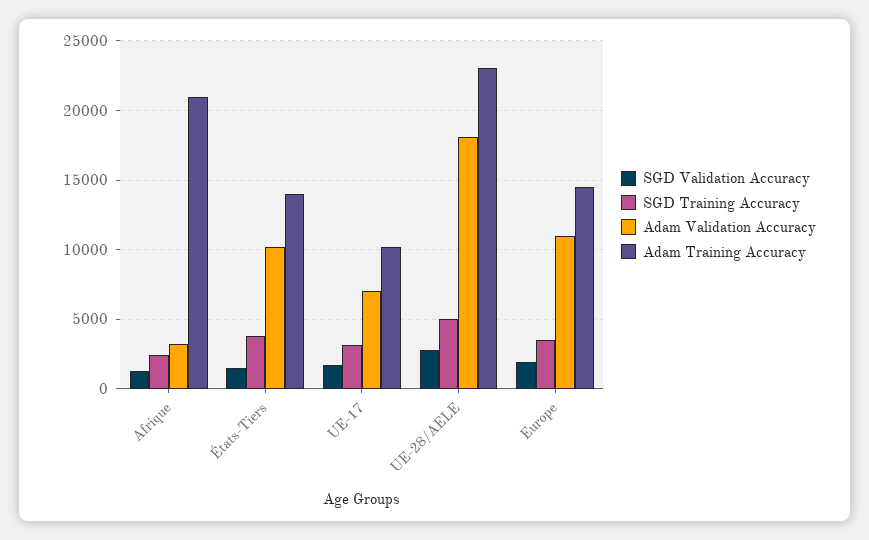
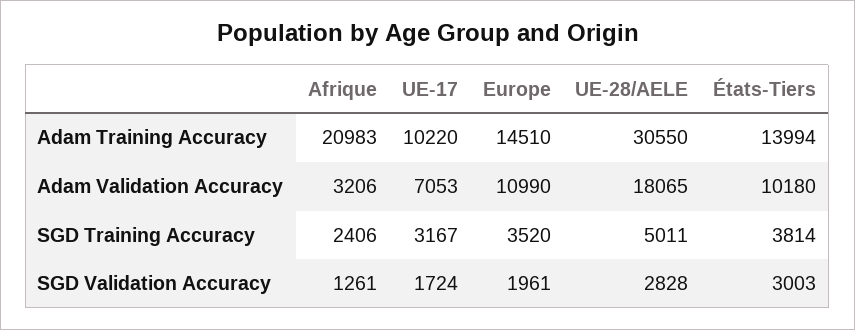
  {
    "SGD Validation Accuracy": {
      "Afrique": 1261,
-     "États-Tiers": 1500,
+     "États-Tiers": 3003,
      "UE-17": 1724,
      "UE-28/AELE": 2828,
      "Europe": 1961
    },
    "SGD Training Accuracy": {
      "Afrique": 2406,
      "États-Tiers": 3814,
      "UE-17": 3167,
      "UE-28/AELE": 5011,
      "Europe": 3520
    },
    "Adam Validation Accuracy": {
      "Afrique": 3206,
      "États-Tiers": 10180,
      "UE-17": 7053,
      "UE-28/AELE": 18065,
      "Europe": 10990
    },
    "Adam Training Accuracy": {
      "Afrique": 20983,
      "États-Tiers": 13994,
      "UE-17": 10220,
-     "UE-28/AELE": 23000,
+     "UE-28/AELE": 30550,
      "Europe": 14510
    }
  }

